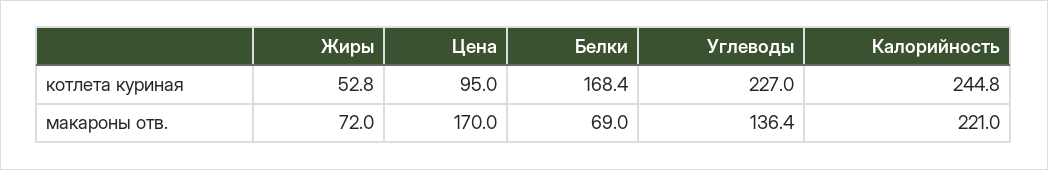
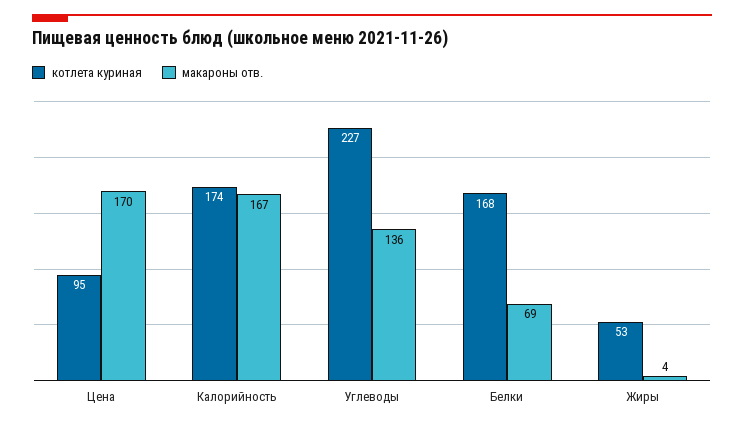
  {
    "котлета куриная": {
      "Жиры": 52.8,
      "Цена": 95,
      "Белки": 168.4,
      "Углеводы": 227,
-     "Калорийность": 244.8
+     "Калорийность": 174
    },
    "макароны отв.": {
-     "Жиры": 72,
+     "Жиры": 4,
      "Цена": 170,
      "Белки": 69,
      "Углеводы": 136.4,
-     "Калорийность": 221
+     "Калорийность": 167
    }
  }

